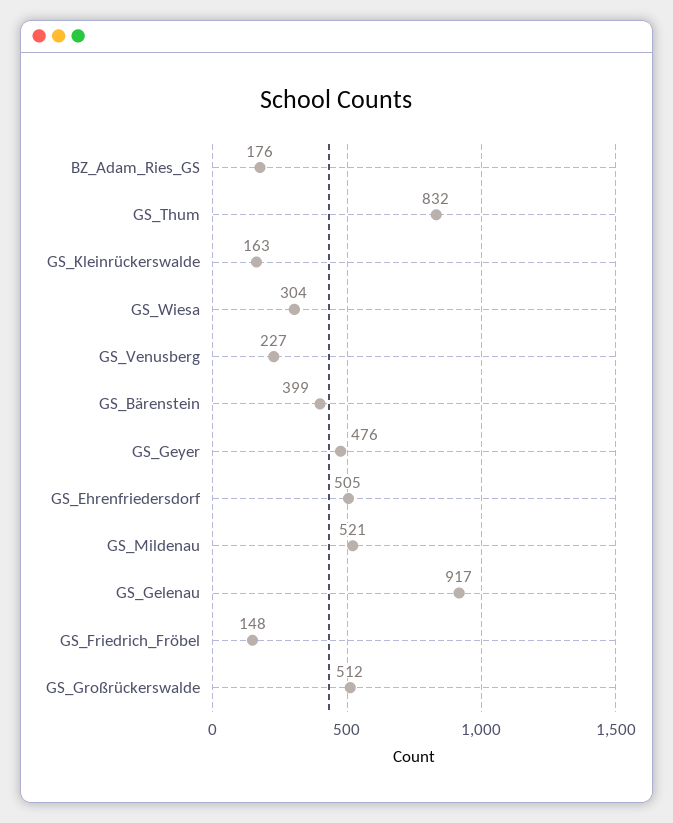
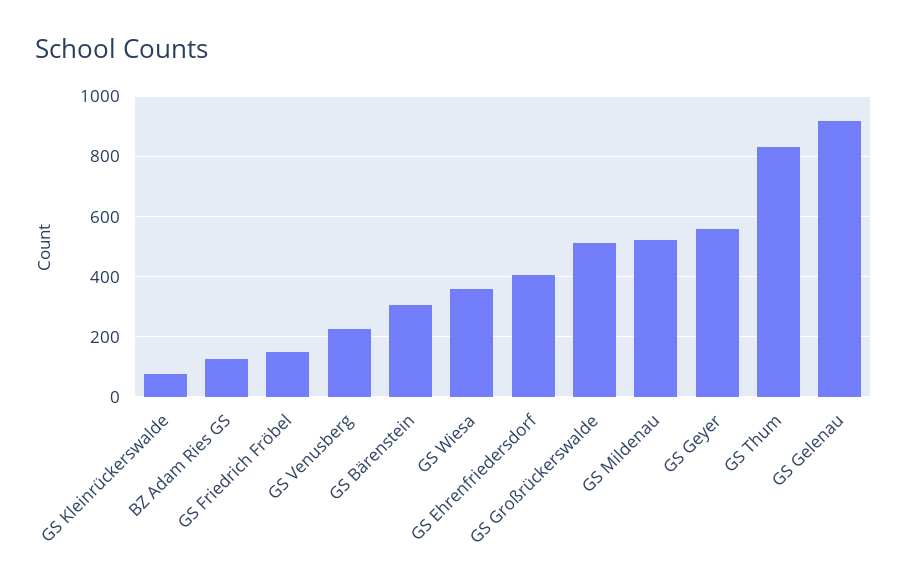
  {
-   "BZ_Adam_Ries_GS": 176,
+   "BZ_Adam_Ries_GS": 120,
    "GS_Thum": 832,
-   "GS_Kleinrückerswalde": 163,
+   "GS_Kleinrückerswalde": 80,
-   "GS_Wiesa": 304,
+   "GS_Wiesa": 360,
    "GS_Venusberg": 227,
-   "GS_Bärenstein": 399,
+   "GS_Bärenstein": 300,
-   "GS_Geyer": 476,
+   "GS_Geyer": 560,
-   "GS_Ehrenfriedersdorf": 505,
+   "GS_Ehrenfriedersdorf": 400,
    "GS_Mildenau": 521,
    "GS_Gelenau": 917,
    "GS_Friedrich_Fröbel": 148,
    "GS_Großrückerswalde": 512
  }

